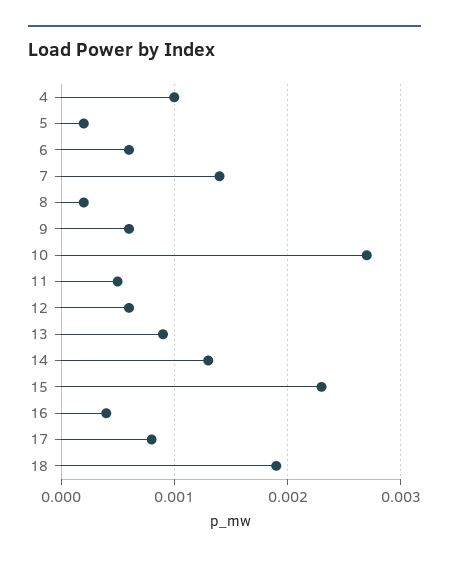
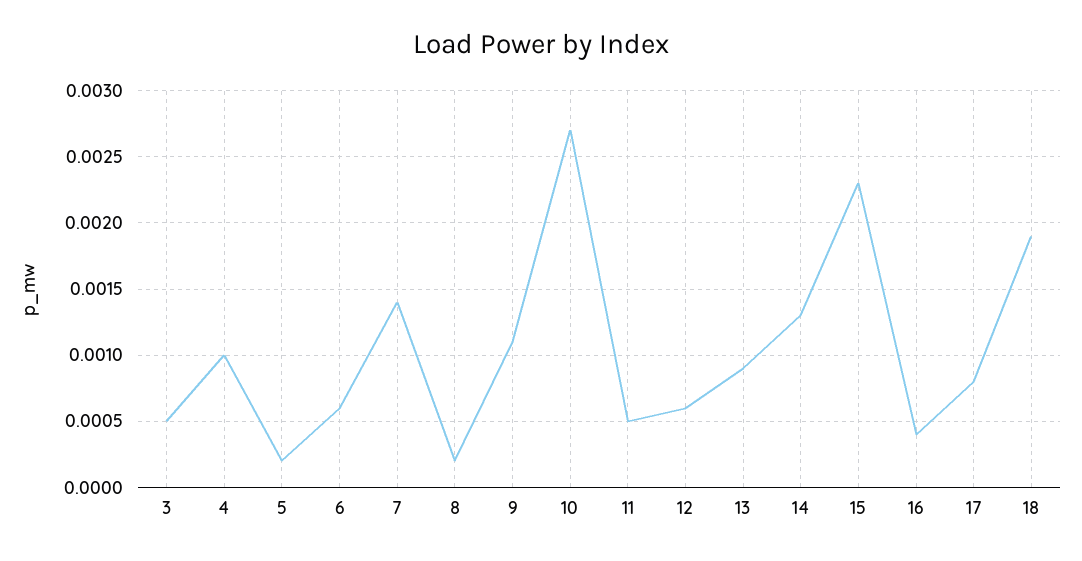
  {
    "4": 0.001,
    "5": 0.0002,
    "6": 0.0006,
    "7": 0.0014,
    "8": 0.0002,
-   "9": 0.0006,
+   "9": 0.0011,
    "10": 0.0027,
    "11": 0.0005,
    "12": 0.0006,
    "13": 0.0009,
    "14": 0.0013,
    "15": 0.0023,
    "16": 0.0004,
    "17": 0.0008,
-   "18": 0.0019
+   "18": 0.0019,
+   "3": 0.0005
  }

